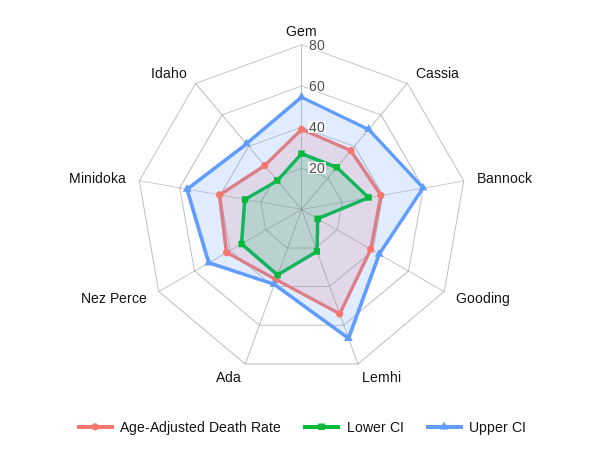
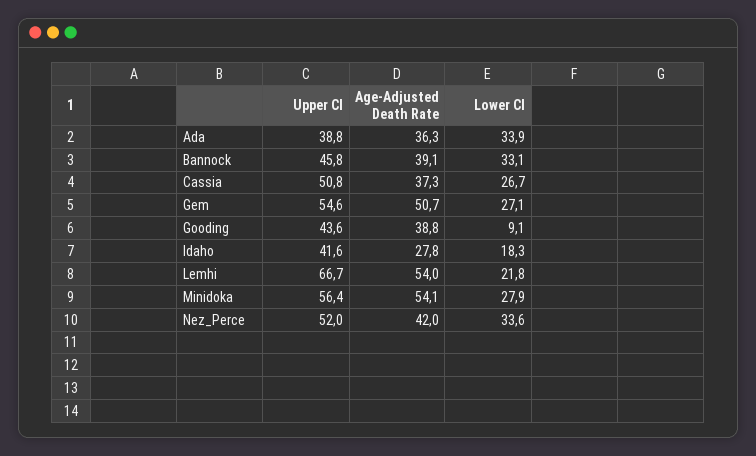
  {
    "Age-Adjusted Death Rate": {
-     "Gem": 40,
+     "Gem": 50.7,
      "Cassia": 37.3,
      "Bannock": 39.1,
      "Gooding": 38.8,
      "Lemhi": 54,
      "Ada": 36.3,
      "Nez Perce": 42,
-     "Minidoka": 40,
+     "Minidoka": 54.1,
      "Idaho": 27.8
    },
    "Lower CI": {
      "Gem": 27.1,
      "Cassia": 26.7,
      "Bannock": 33.1,
      "Gooding": 9.1,
      "Lemhi": 21.8,
      "Ada": 33.9,
      "Nez Perce": 33.6,
      "Minidoka": 27.9,
      "Idaho": 18.3
    },
    "Upper CI": {
      "Gem": 54.6,
      "Cassia": 50.8,
-     "Bannock": 60,
+     "Bannock": 45.8,
      "Gooding": 43.6,
      "Lemhi": 66.7,
      "Ada": 38.8,
      "Nez Perce": 52,
      "Minidoka": 56.4,
      "Idaho": 41.6
    }
  }

